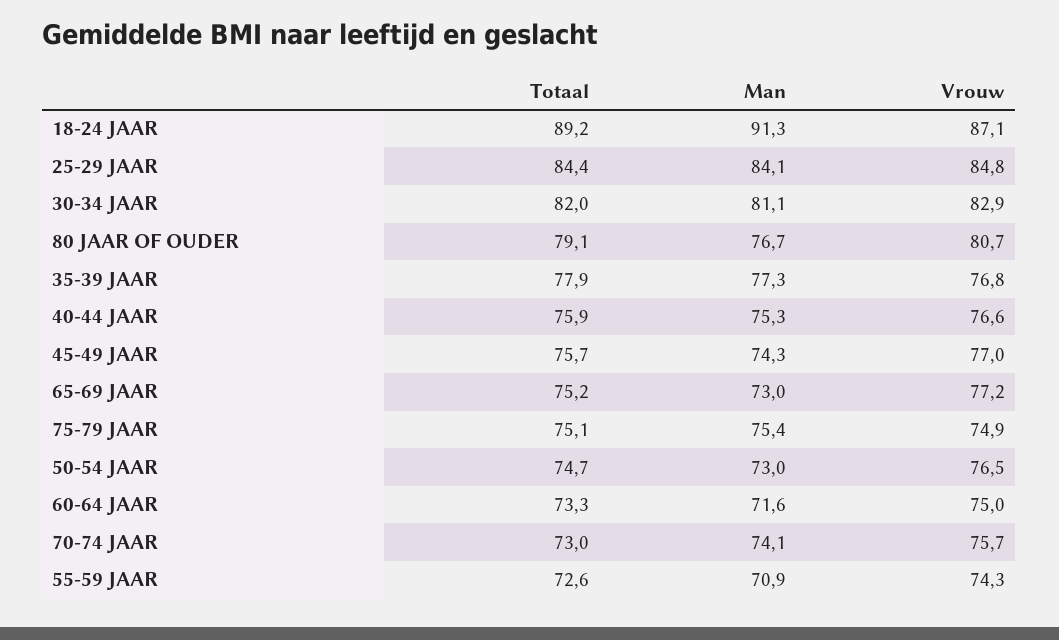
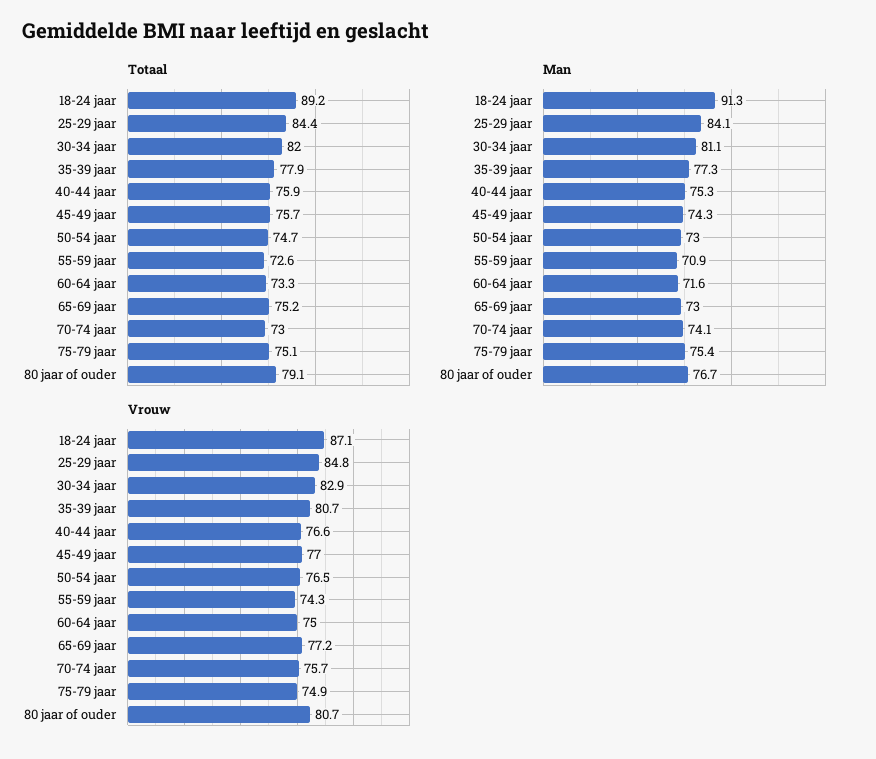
  {
    "Totaal": {
      "18-24 JAAR": 89.2,
      "25-29 JAAR": 84.4,
      "30-34 JAAR": 82,
      "80 JAAR OF OUDER": 79.1,
      "35-39 JAAR": 77.9,
      "40-44 JAAR": 75.9,
      "45-49 JAAR": 75.7,
      "65-69 JAAR": 75.2,
      "75-79 JAAR": 75.1,
      "50-54 JAAR": 74.7,
      "60-64 JAAR": 73.3,
      "70-74 JAAR": 73,
      "55-59 JAAR": 72.6
    },
    "Man": {
      "18-24 JAAR": 91.3,
      "25-29 JAAR": 84.1,
      "30-34 JAAR": 81.1,
      "80 JAAR OF OUDER": 76.7,
      "35-39 JAAR": 77.3,
      "40-44 JAAR": 75.3,
      "45-49 JAAR": 74.3,
      "65-69 JAAR": 73,
      "75-79 JAAR": 75.4,
      "50-54 JAAR": 73,
      "60-64 JAAR": 71.6,
      "70-74 JAAR": 74.1,
      "55-59 JAAR": 70.9
    },
    "Vrouw": {
      "18-24 JAAR": 87.1,
      "25-29 JAAR": 84.8,
      "30-34 JAAR": 82.9,
      "80 JAAR OF OUDER": 80.7,
-     "35-39 JAAR": 76.8,
+     "35-39 JAAR": 80.7,
      "40-44 JAAR": 76.6,
      "45-49 JAAR": 77,
      "65-69 JAAR": 77.2,
      "75-79 JAAR": 74.9,
      "50-54 JAAR": 76.5,
      "60-64 JAAR": 75,
      "70-74 JAAR": 75.7,
      "55-59 JAAR": 74.3
    }
  }

